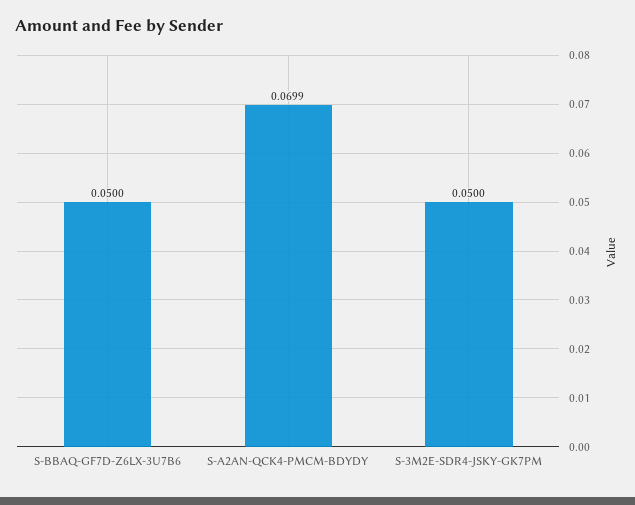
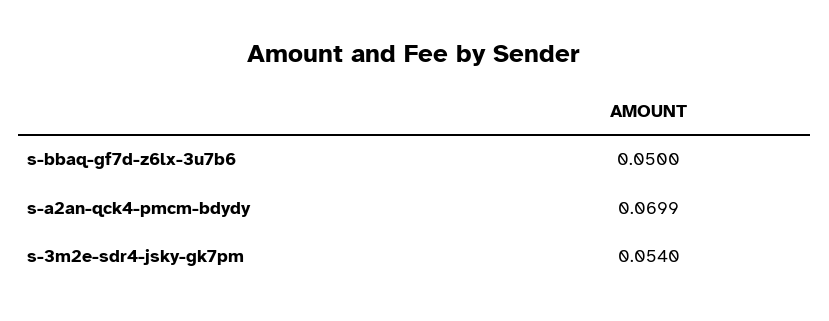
  {
    "S-BBAQ-GF7D-Z6LX-3U7B6": 0.05,
    "S-A2AN-QCK4-PMCM-BDYDY": 0.0699,
-   "S-3M2E-SDR4-JSKY-GK7PM": 0.05
+   "S-3M2E-SDR4-JSKY-GK7PM": 0.054
  }

